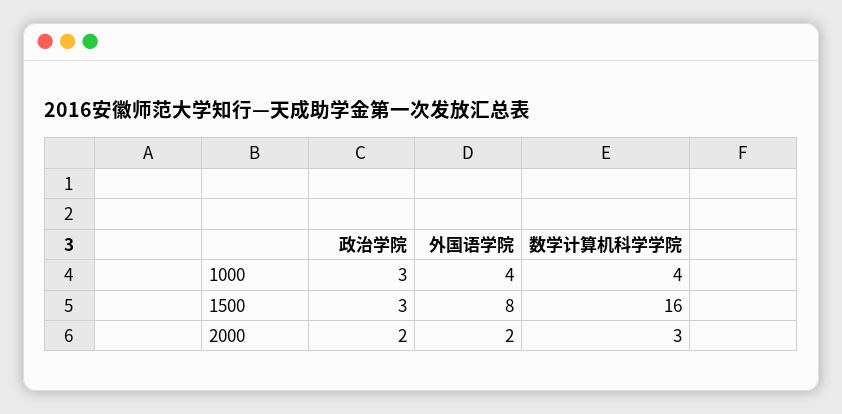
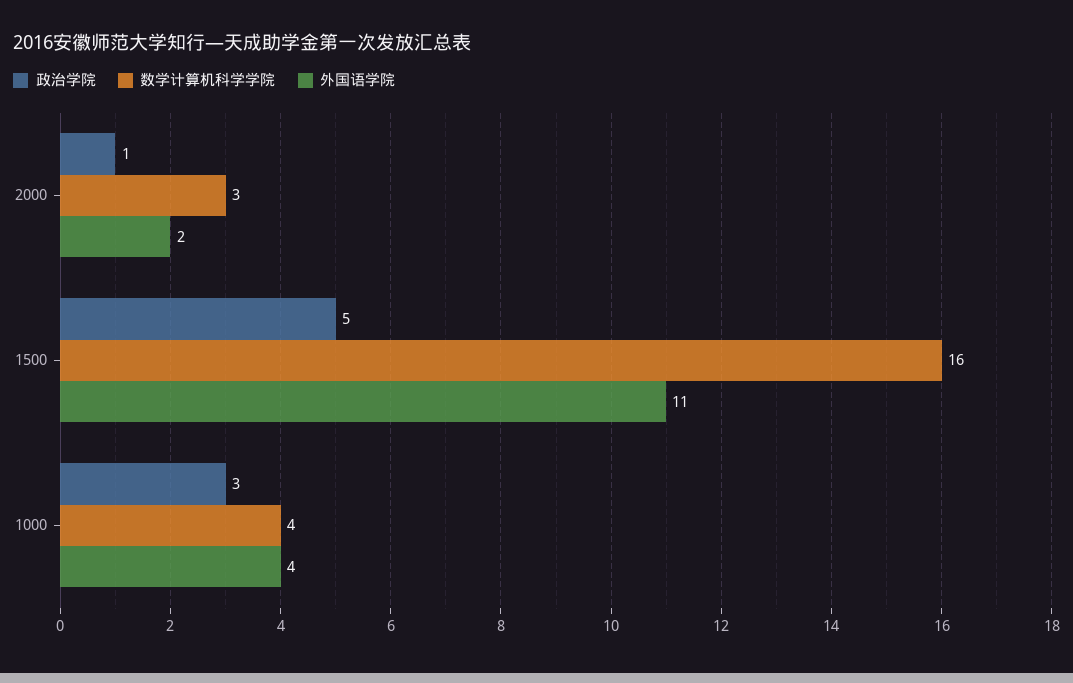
  {
    "政治学院": {
      "1000": 3,
-     "1500": 3,
+     "1500": 5,
-     "2000": 2
+     "2000": 1
    },
    "外国语学院": {
      "1000": 4,
-     "1500": 8,
+     "1500": 11,
      "2000": 2
    },
    "数学计算机科学学院": {
      "1000": 4,
      "1500": 16,
      "2000": 3
    }
  }

